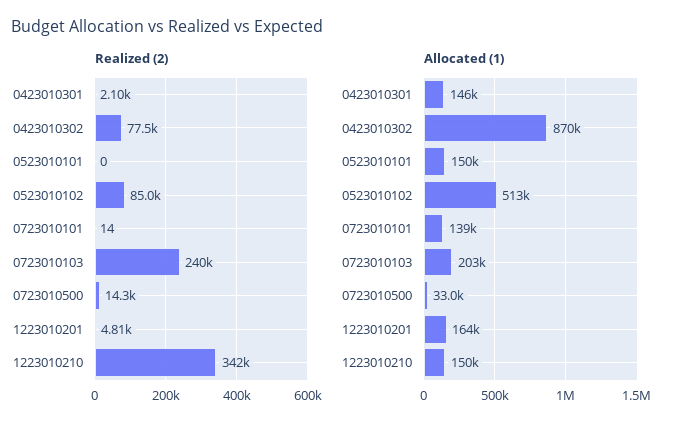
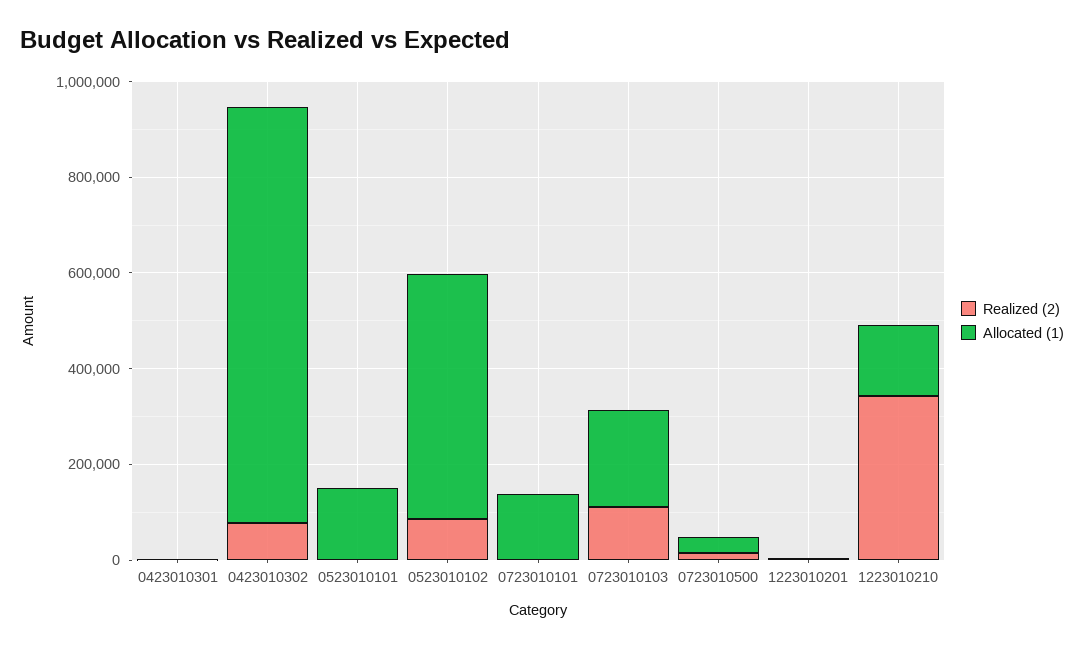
  {
    "Realized (2)": {
      "0423010301": 2100,
      "0423010302": 77500,
      "0523010101": 0,
      "0523010102": 85000,
      "0723010101": 14,
-     "0723010103": 240000,
+     "0723010103": 100000,
      "0723010500": 14300,
      "1223010201": 4810,
      "1223010210": 342000
    },
    "Allocated (1)": {
-     "0423010301": 146000,
+     "0423010301": 0,
      "0423010302": 870000,
      "0523010101": 150000,
      "0523010102": 513000,
      "0723010101": 139000,
      "0723010103": 203000,
      "0723010500": 33000,
-     "1223010201": 164000,
+     "1223010201": 0,
      "1223010210": 150000
    }
  }

